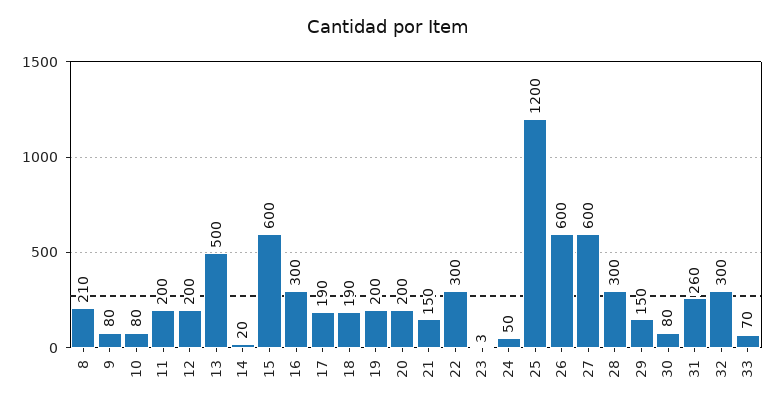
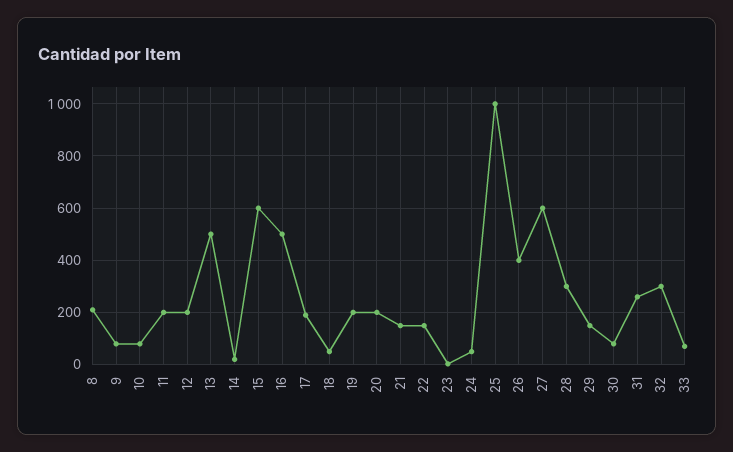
  {
    "8": 210,
    "9": 80,
    "10": 80,
    "11": 200,
    "12": 200,
    "13": 500,
    "14": 20,
    "15": 600,
-   "16": 300,
+   "16": 500,
    "17": 190,
-   "18": 190,
+   "18": 50,
    "19": 200,
    "20": 200,
    "21": 150,
-   "22": 300,
+   "22": 150,
    "23": 3,
    "24": 50,
-   "25": 1200,
+   "25": 1000,
-   "26": 600,
+   "26": 400,
    "27": 600,
    "28": 300,
    "29": 150,
    "30": 80,
    "31": 260,
    "32": 300,
    "33": 70
  }

